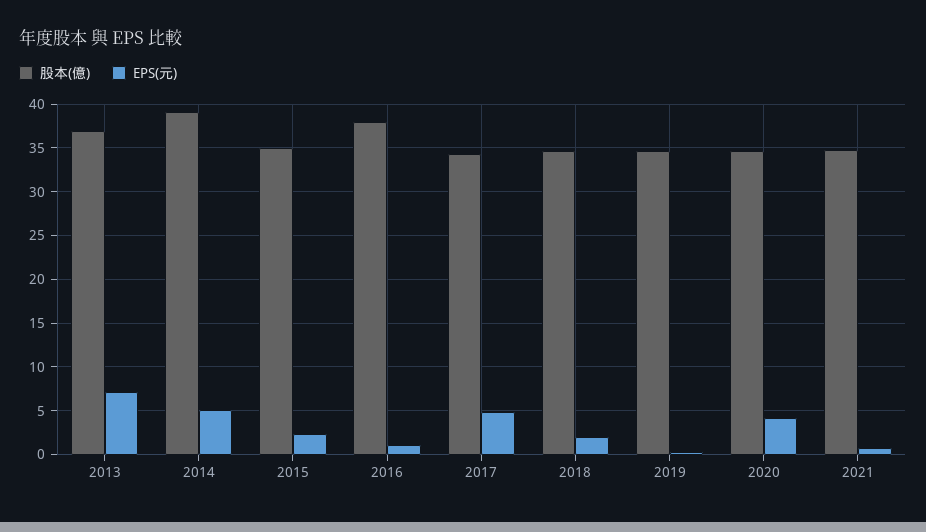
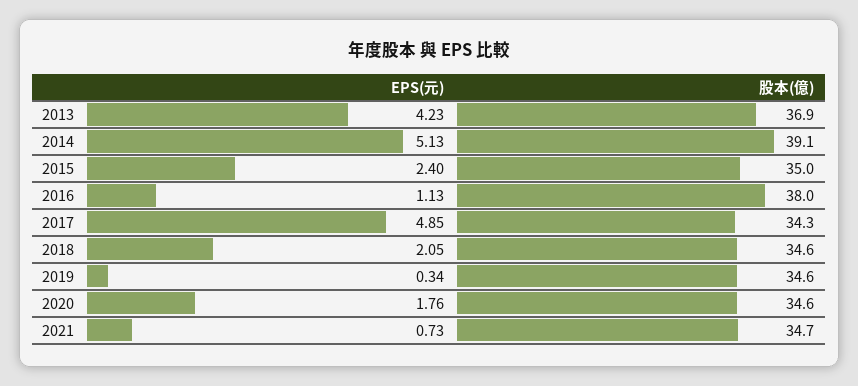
  {
    "股本(億)": {
      "2013": 36.9,
      "2014": 39.1,
      "2015": 35,
      "2016": 38,
      "2017": 34.3,
      "2018": 34.6,
      "2019": 34.6,
      "2020": 34.6,
      "2021": 34.7
    },
    "EPS(元)": {
-     "2013": 7,
+     "2013": 4.23,
      "2014": 5.13,
      "2015": 2.4,
      "2016": 1.13,
      "2017": 4.85,
      "2018": 2.05,
      "2019": 0.34,
-     "2020": 4,
+     "2020": 1.76,
      "2021": 0.73
    }
  }

